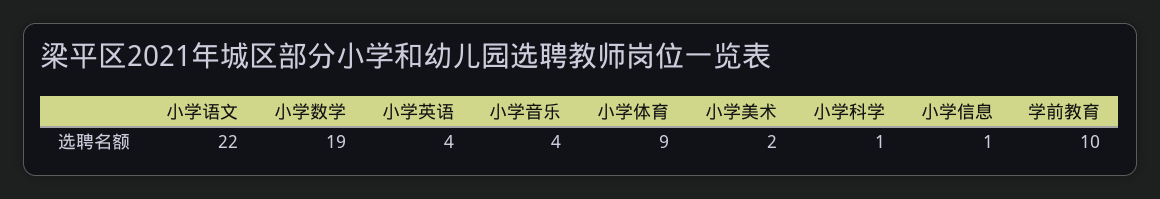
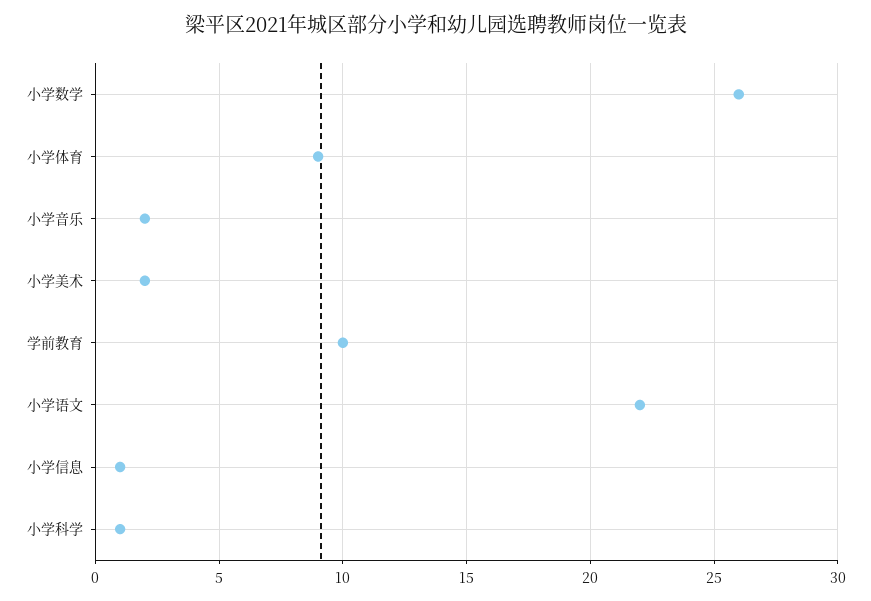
  {
    "小学语文": 22,
-   "小学数学": 19,
+   "小学数学": 26,
-   "小学英语": 4,
-   "小学音乐": 4,
+   "小学音乐": 2,
    "小学体育": 9,
    "小学美术": 2,
    "小学科学": 1,
    "小学信息": 1,
    "学前教育": 10
  }

